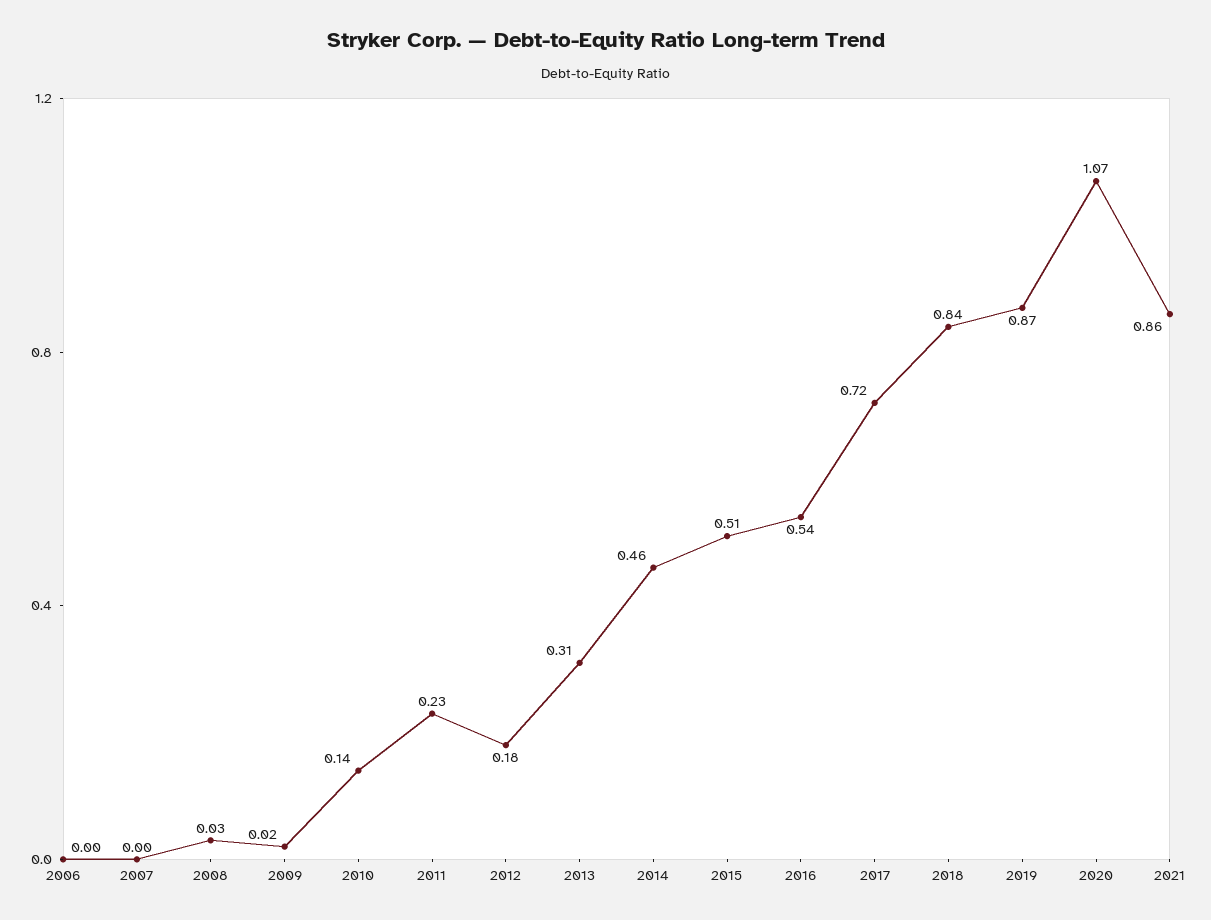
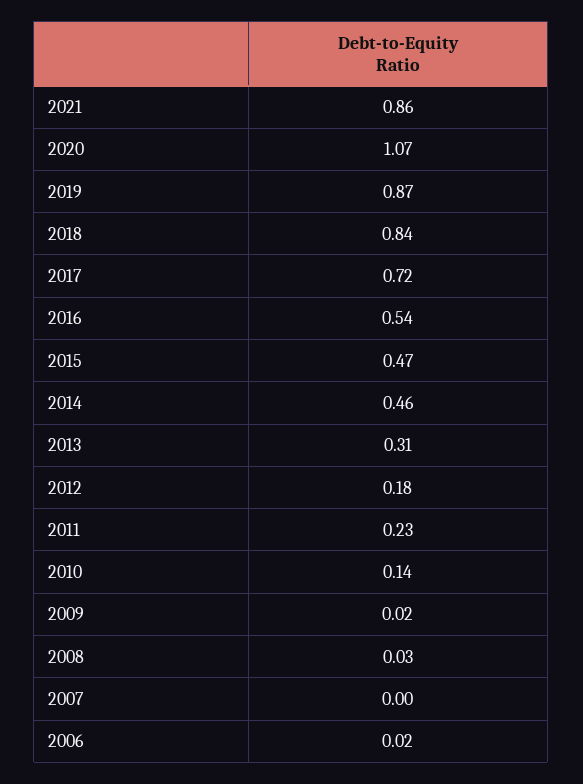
  {
-   "2006": 0,
+   "2006": 0.02,
    "2007": 0,
    "2008": 0.03,
    "2009": 0.02,
    "2010": 0.14,
    "2011": 0.23,
    "2012": 0.18,
    "2013": 0.31,
    "2014": 0.46,
-   "2015": 0.51,
+   "2015": 0.47,
    "2016": 0.54,
    "2017": 0.72,
    "2018": 0.84,
    "2019": 0.87,
    "2020": 1.07,
    "2021": 0.86
  }

